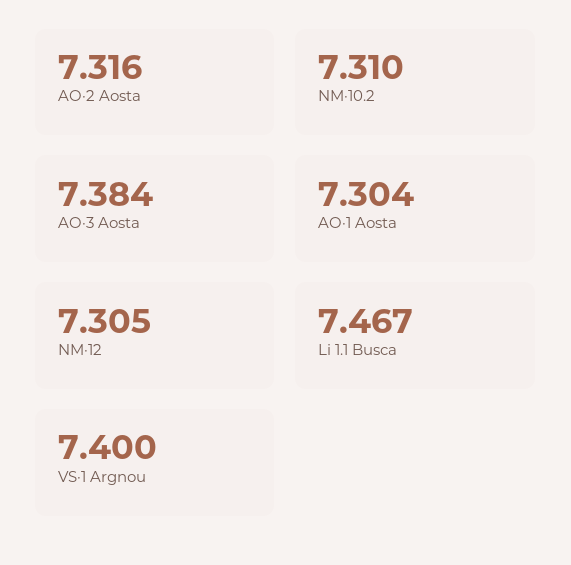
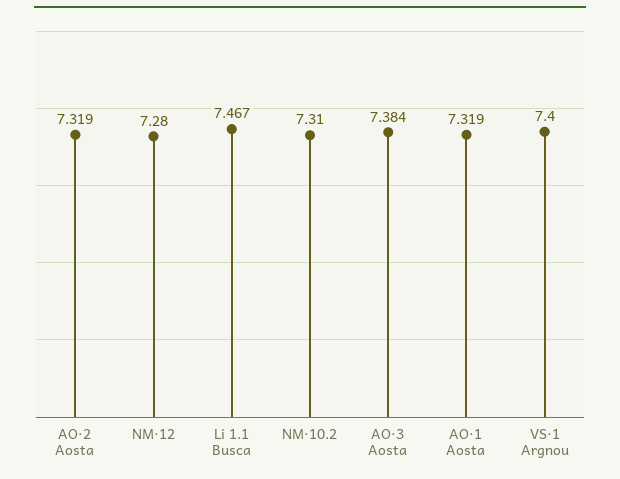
  {
-   "AO·2 Aosta": 7.316,
+   "AO·2 Aosta": 7.319,
    "NM·10.2": 7.31,
    "AO·3 Aosta": 7.384,
-   "AO·1 Aosta": 7.304,
+   "AO·1 Aosta": 7.319,
-   "NM·12": 7.305,
+   "NM·12": 7.28,
    "Li 1.1 Busca": 7.467,
    "VS·1 Argnou": 7.4
  }

